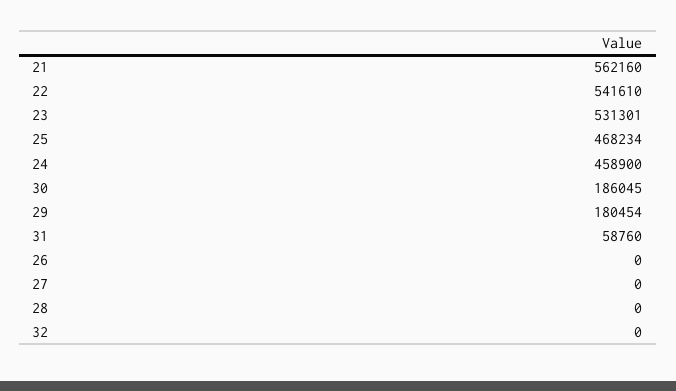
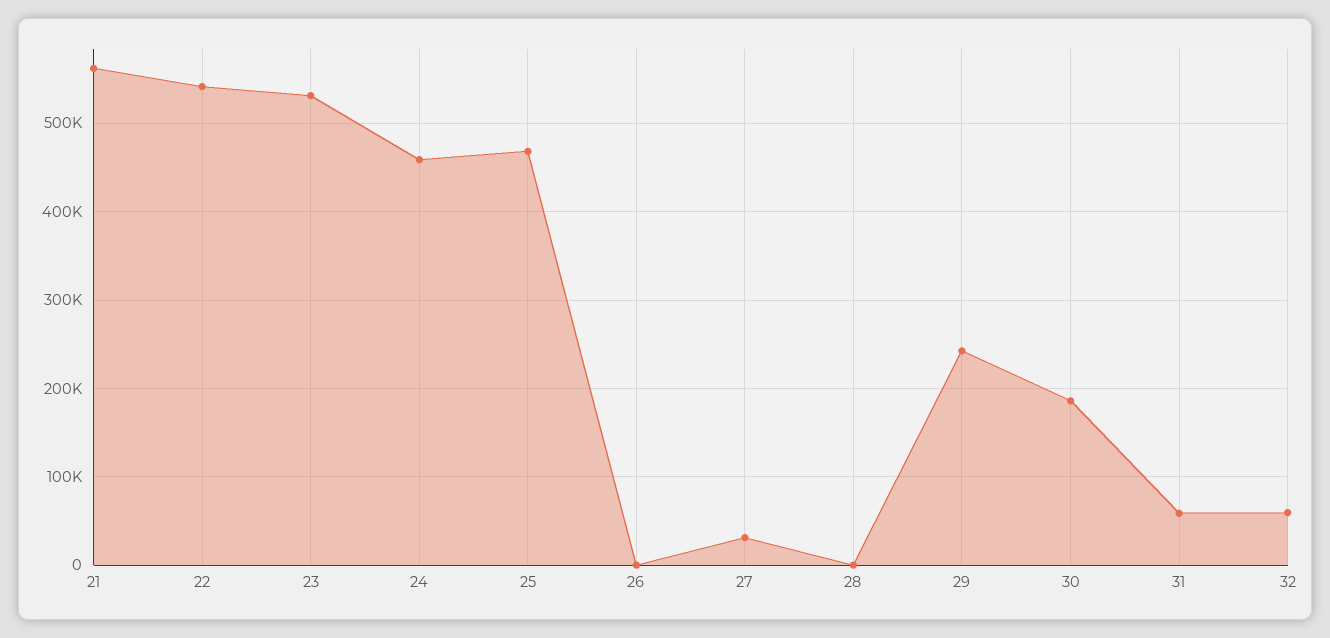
  {
    "21": 562160,
    "22": 541610,
    "23": 531301,
    "25": 468234,
    "24": 458900,
    "30": 186045,
-   "29": 180454,
+   "29": 240000,
    "31": 58760,
    "26": 0,
-   "27": 0,
+   "27": 30000,
    "28": 0,
-   "32": 0
+   "32": 60000
  }

